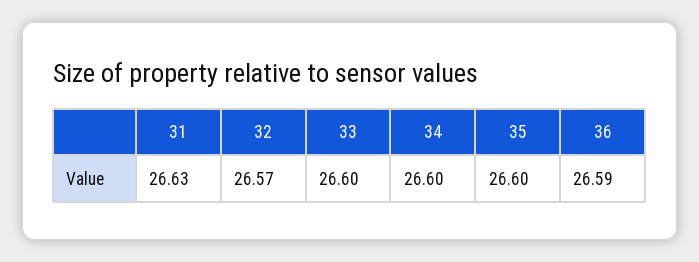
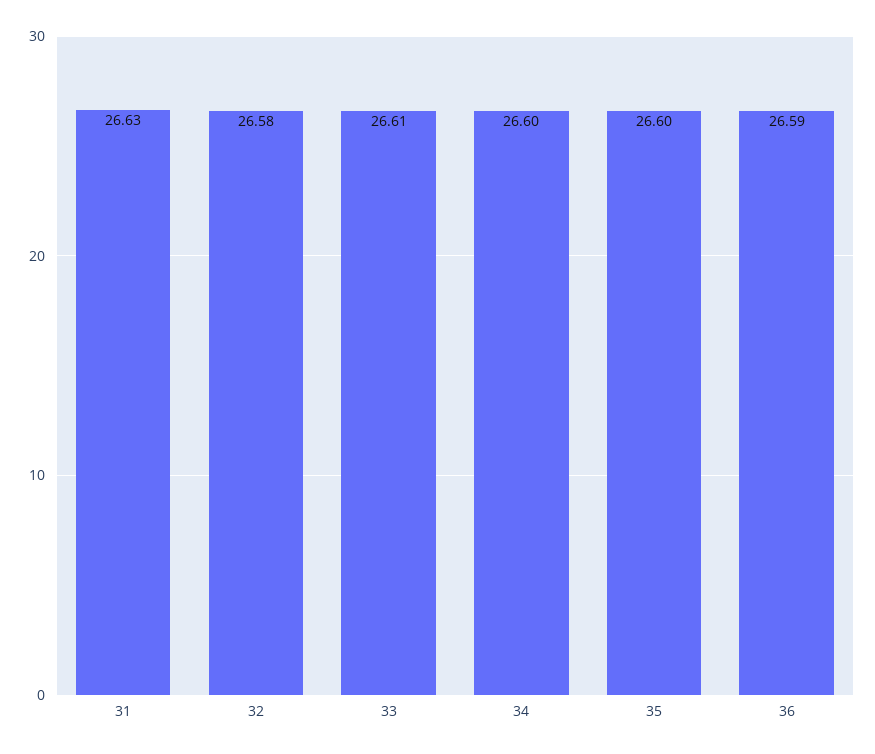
  {
    "31": 26.63,
-   "32": 26.57,
+   "32": 26.58,
-   "33": 26.6,
+   "33": 26.61,
    "34": 26.6,
    "35": 26.6,
    "36": 26.59
  }

